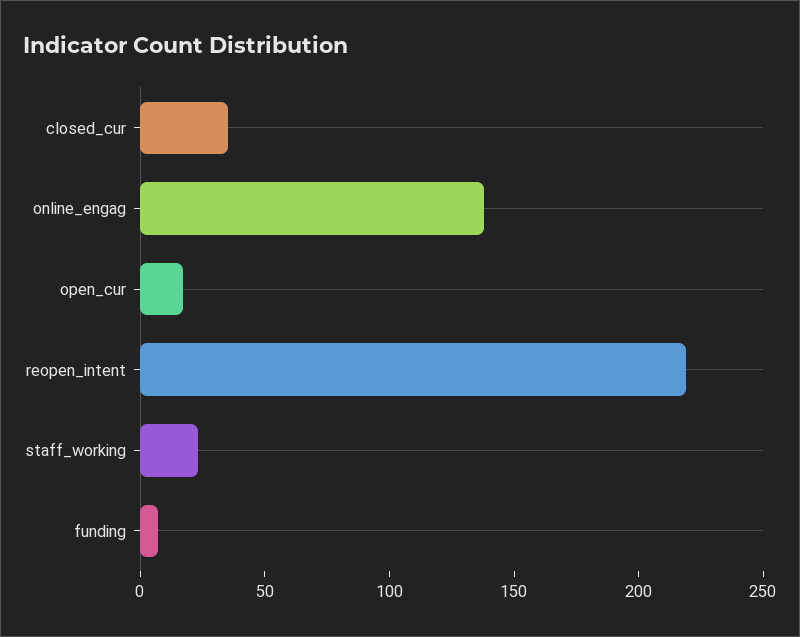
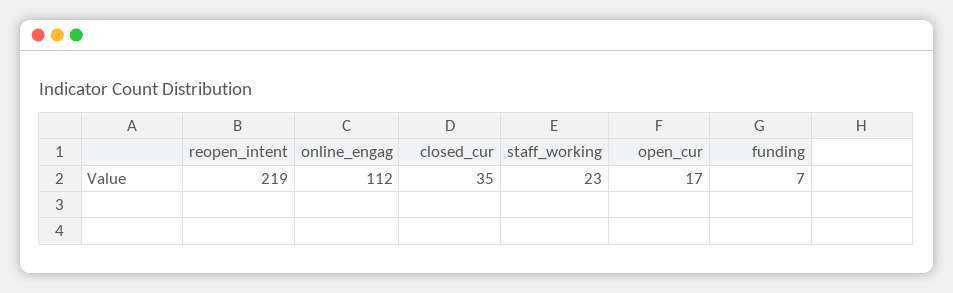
  {
    "closed_cur": 35,
-   "online_engag": 140,
+   "online_engag": 112,
    "open_cur": 17,
    "reopen_intent": 219,
    "staff_working": 23,
    "funding": 7
  }

